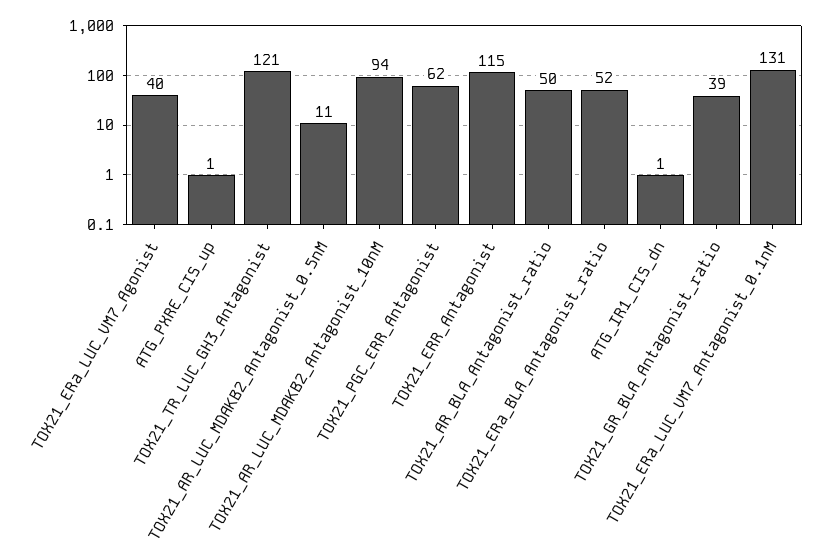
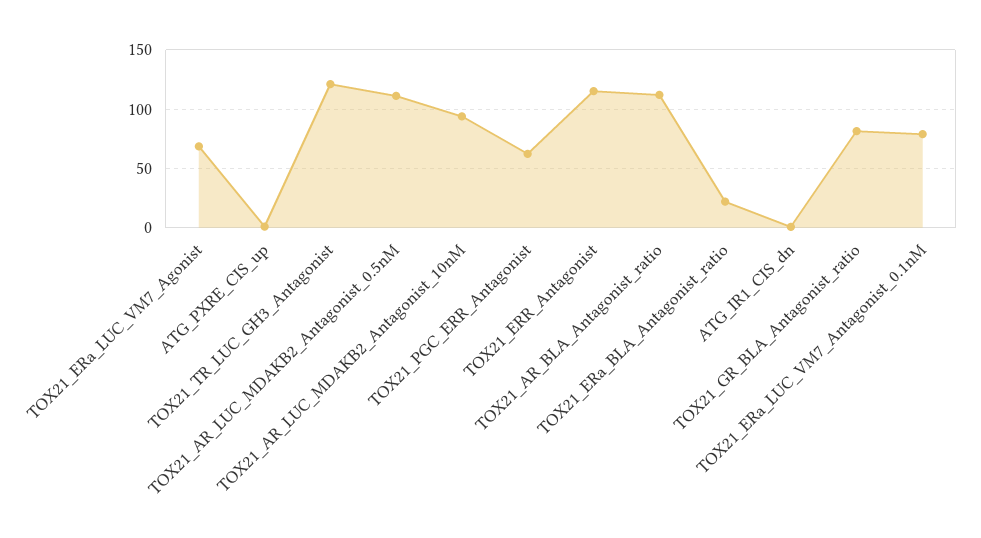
  {
-   "TOX21_ERa_LUC_VM7_Agonist": 40,
+   "TOX21_ERa_LUC_VM7_Agonist": 70,
    "ATG_PXRE_CIS_up": 1,
    "TOX21_TR_LUC_GH3_Antagonist": 121,
-   "TOX21_AR_LUC_MDAKB2_Antagonist_0.5nM": 11,
+   "TOX21_AR_LUC_MDAKB2_Antagonist_0.5nM": 110,
    "TOX21_AR_LUC_MDAKB2_Antagonist_10nM": 94,
    "TOX21_PGC_ERR_Antagonist": 62,
    "TOX21_ERR_Antagonist": 115,
-   "TOX21_AR_BLA_Antagonist_ratio": 50,
+   "TOX21_AR_BLA_Antagonist_ratio": 110,
-   "TOX21_ERa_BLA_Antagonist_ratio": 52,
+   "TOX21_ERa_BLA_Antagonist_ratio": 20,
    "ATG_IR1_CIS_dn": 1,
-   "TOX21_GR_BLA_Antagonist_ratio": 39,
+   "TOX21_GR_BLA_Antagonist_ratio": 80,
-   "TOX21_ERa_LUC_VM7_Antagonist_0.1nM": 131
+   "TOX21_ERa_LUC_VM7_Antagonist_0.1nM": 80
  }

